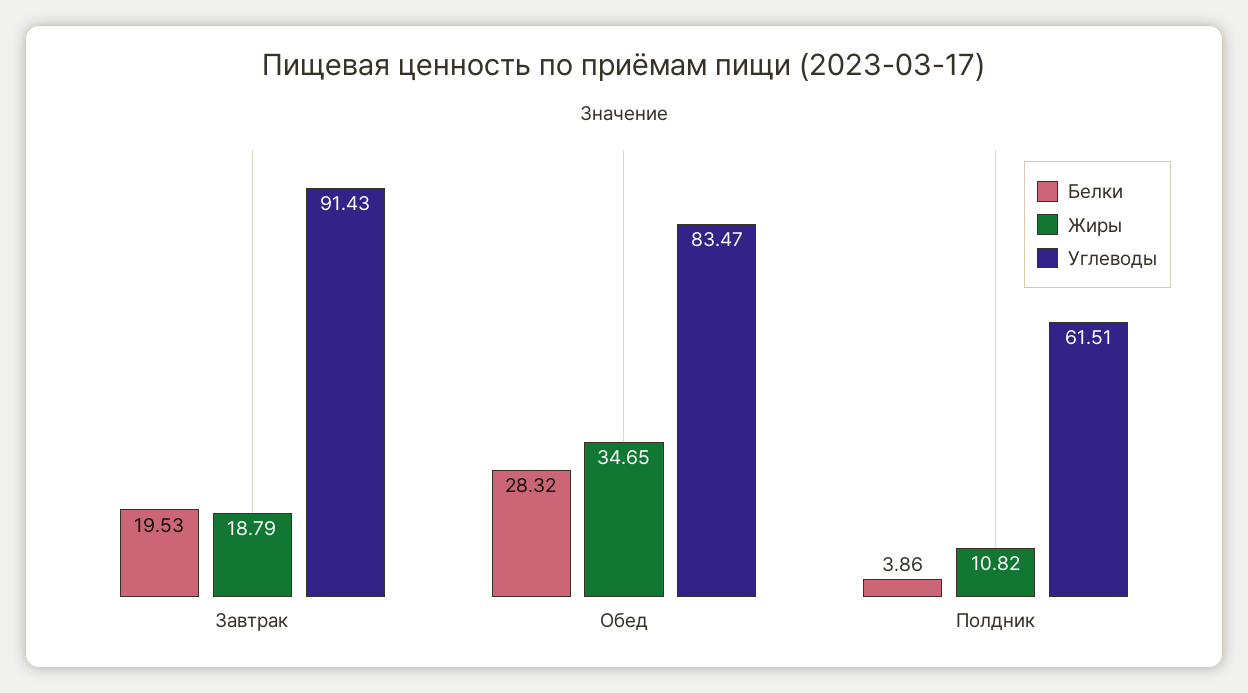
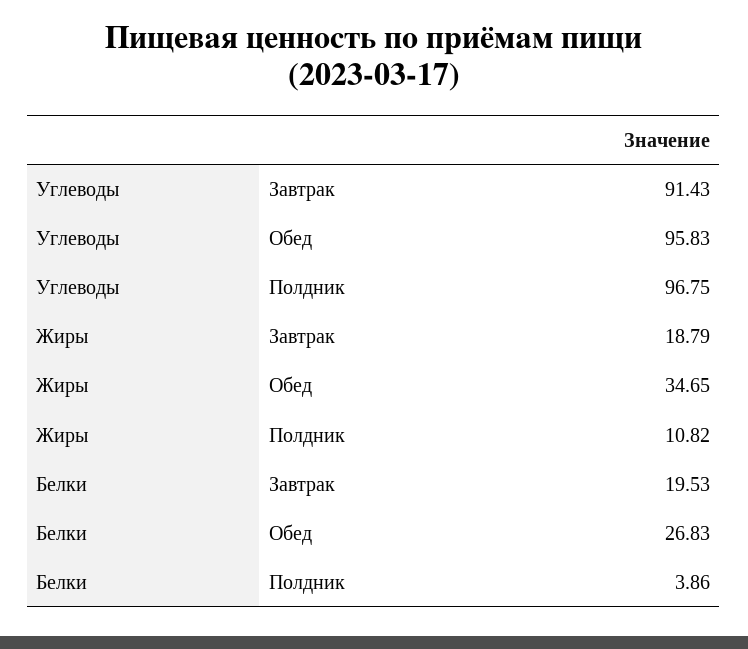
  {
    "Белки": {
      "Завтрак": 19.53,
-     "Обед": 28.32,
+     "Обед": 26.83,
      "Полдник": 3.86
    },
    "Жиры": {
      "Завтрак": 18.79,
      "Обед": 34.65,
      "Полдник": 10.82
    },
    "Углеводы": {
      "Завтрак": 91.43,
-     "Обед": 83.47,
+     "Обед": 95.83,
-     "Полдник": 61.51
+     "Полдник": 96.75
    }
  }

